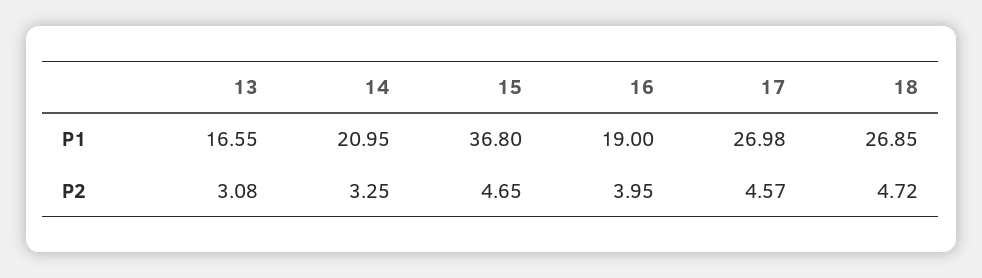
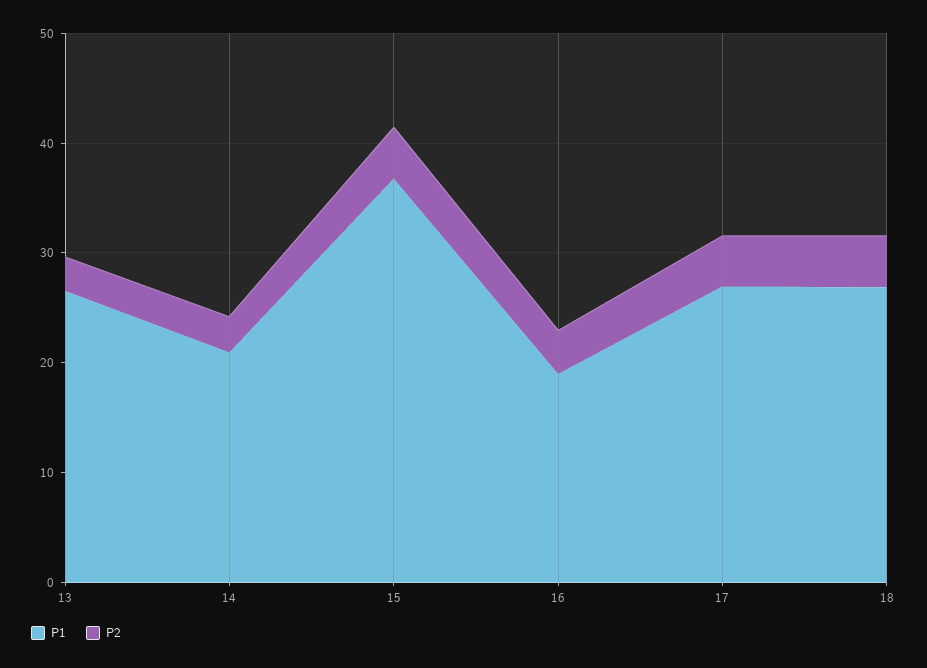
  {
    "P1": {
-     "13": 16.55,
+     "13": 26,
      "14": 20.95,
      "15": 36.8,
      "16": 19,
      "17": 26.98,
      "18": 26.85
    },
    "P2": {
      "13": 3.08,
      "14": 3.25,
      "15": 4.65,
      "16": 3.95,
      "17": 4.57,
      "18": 4.72
    }
  }

